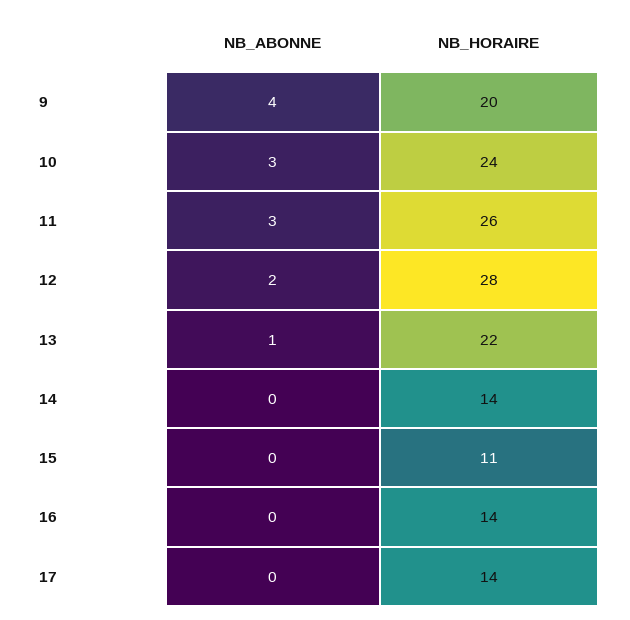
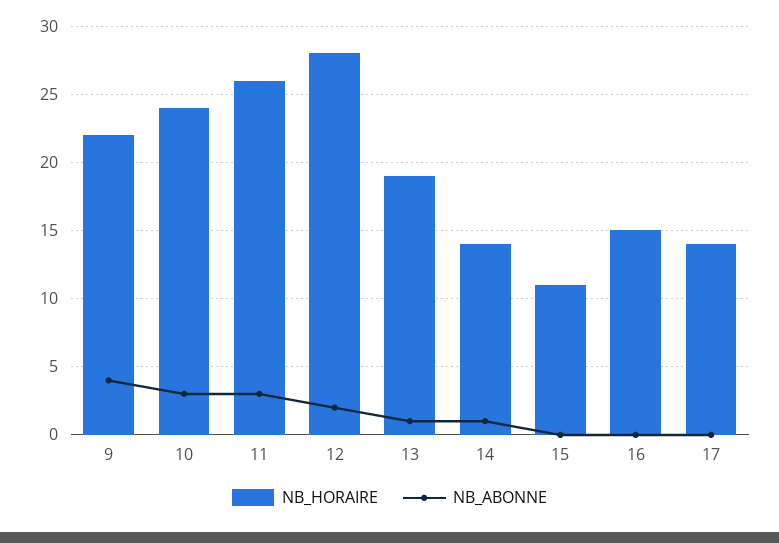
  {
    "NB_ABONNE": {
      "9": 4,
      "10": 3,
      "11": 3,
      "12": 2,
      "13": 1,
-     "14": 0,
+     "14": 1,
      "15": 0,
      "16": 0,
      "17": 0
    },
    "NB_HORAIRE": {
-     "9": 20,
+     "9": 22,
      "10": 24,
      "11": 26,
      "12": 28,
-     "13": 22,
+     "13": 19,
      "14": 14,
      "15": 11,
-     "16": 14,
+     "16": 15,
      "17": 14
    }
  }

